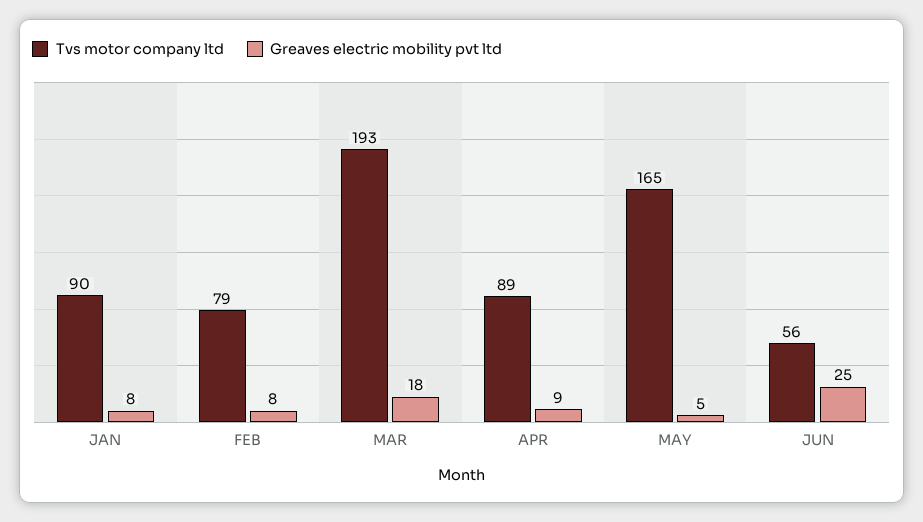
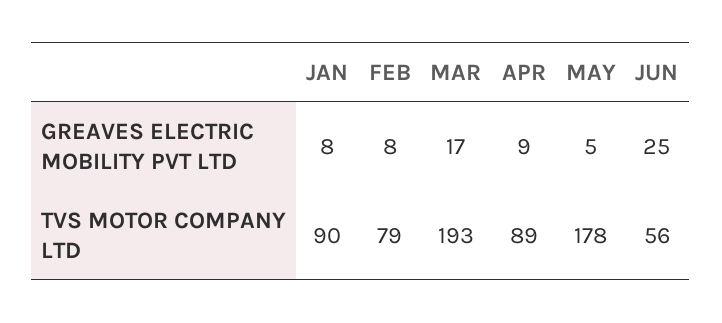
  {
    "Tvs motor company ltd": {
      "JAN": 90,
      "FEB": 79,
      "MAR": 193,
      "APR": 89,
-     "MAY": 165,
+     "MAY": 178,
      "JUN": 56
    },
    "Greaves electric mobility pvt ltd": {
      "JAN": 8,
      "FEB": 8,
-     "MAR": 18,
+     "MAR": 17,
      "APR": 9,
      "MAY": 5,
      "JUN": 25
    }
  }

